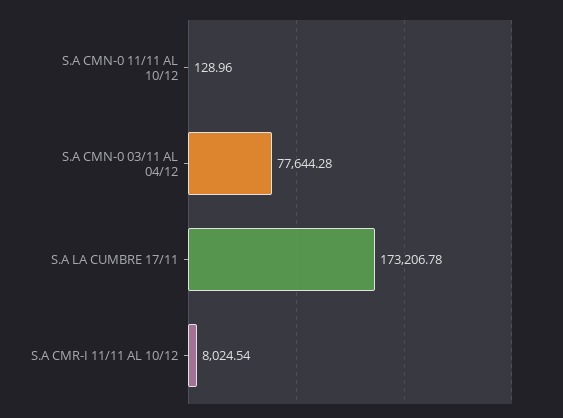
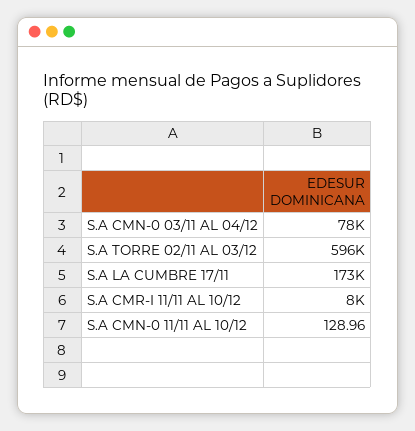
  {
    "S.A CMN-0 11/11 AL 10/12": 128.96,
    "S.A CMN-0 03/11 AL 04/12": 77644.28,
    "S.A LA CUMBRE 17/11": 173206.78,
-   "S.A CMR-I 11/11 AL 10/12": 8024.54
+   "S.A CMR-I 11/11 AL 10/12": 8024.54,
+   "S.A TORRE 02/11 AL 03/12": 596000
  }

